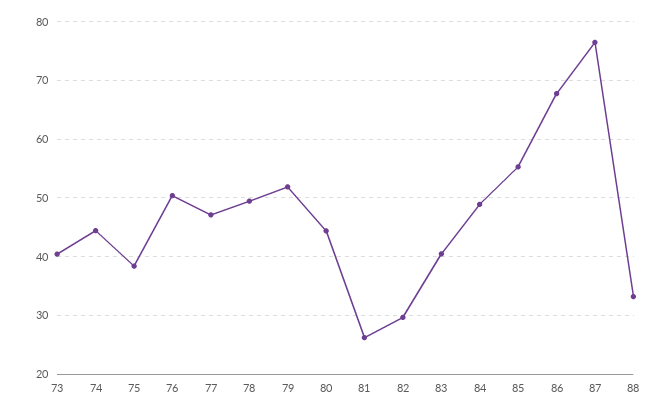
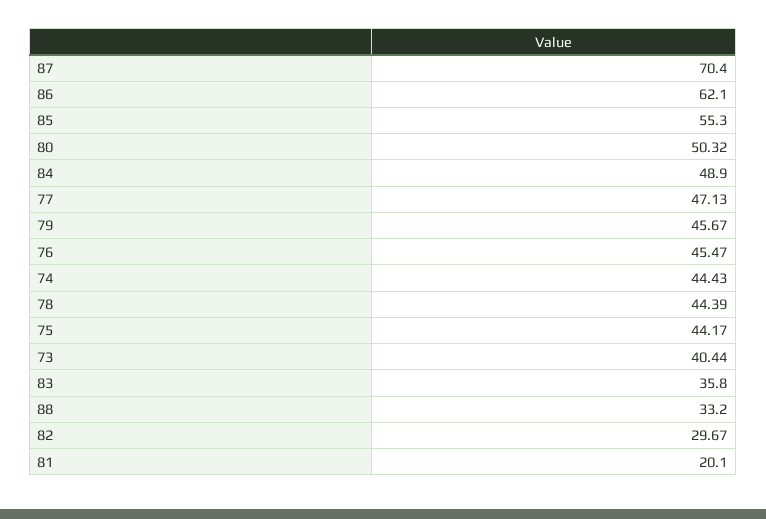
  {
    "73": 40.44,
    "74": 44.43,
-   "75": 38,
+   "75": 44.17,
-   "76": 50,
+   "76": 45.47,
    "77": 47.13,
-   "78": 50,
+   "78": 44.39,
-   "79": 52,
+   "79": 45.67,
-   "80": 44,
+   "80": 50.32,
-   "81": 26,
+   "81": 20.1,
    "82": 29.67,
-   "83": 40,
+   "83": 35.8,
    "84": 48.9,
    "85": 55.3,
-   "86": 68,
+   "86": 62.1,
-   "87": 76,
+   "87": 70.4,
    "88": 33.2
  }

